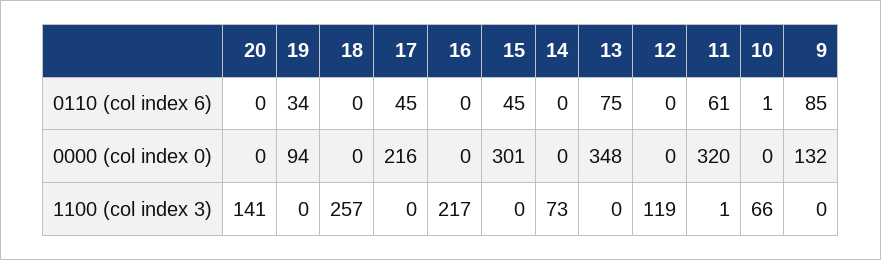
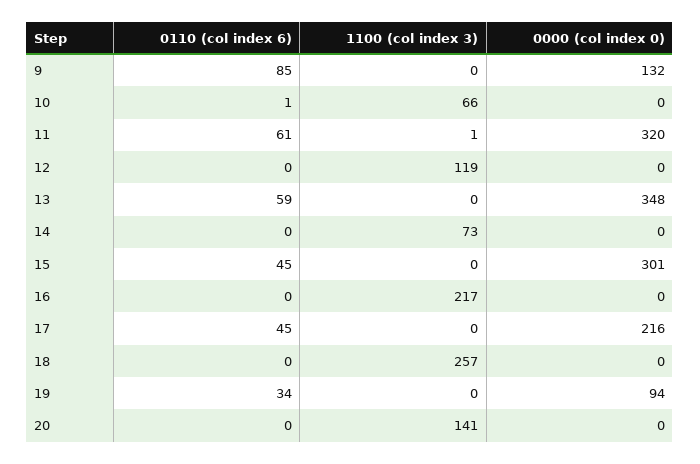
  {
    "20": {
      "0110 (col index 6)": 0,
      "0000 (col index 0)": 0,
      "1100 (col index 3)": 141
    },
    "19": {
      "0110 (col index 6)": 34,
      "0000 (col index 0)": 94,
      "1100 (col index 3)": 0
    },
    "18": {
      "0110 (col index 6)": 0,
      "0000 (col index 0)": 0,
      "1100 (col index 3)": 257
    },
    "17": {
      "0110 (col index 6)": 45,
      "0000 (col index 0)": 216,
      "1100 (col index 3)": 0
    },
    "16": {
      "0110 (col index 6)": 0,
      "0000 (col index 0)": 0,
      "1100 (col index 3)": 217
    },
    "15": {
      "0110 (col index 6)": 45,
      "0000 (col index 0)": 301,
      "1100 (col index 3)": 0
    },
    "14": {
      "0110 (col index 6)": 0,
      "0000 (col index 0)": 0,
      "1100 (col index 3)": 73
    },
    "13": {
-     "0110 (col index 6)": 75,
+     "0110 (col index 6)": 59,
      "0000 (col index 0)": 348,
      "1100 (col index 3)": 0
    },
    "12": {
      "0110 (col index 6)": 0,
      "0000 (col index 0)": 0,
      "1100 (col index 3)": 119
    },
    "11": {
      "0110 (col index 6)": 61,
      "0000 (col index 0)": 320,
      "1100 (col index 3)": 1
    },
    "10": {
      "0110 (col index 6)": 1,
      "0000 (col index 0)": 0,
      "1100 (col index 3)": 66
    },
    "9": {
      "0110 (col index 6)": 85,
      "0000 (col index 0)": 132,
      "1100 (col index 3)": 0
    }
  }

